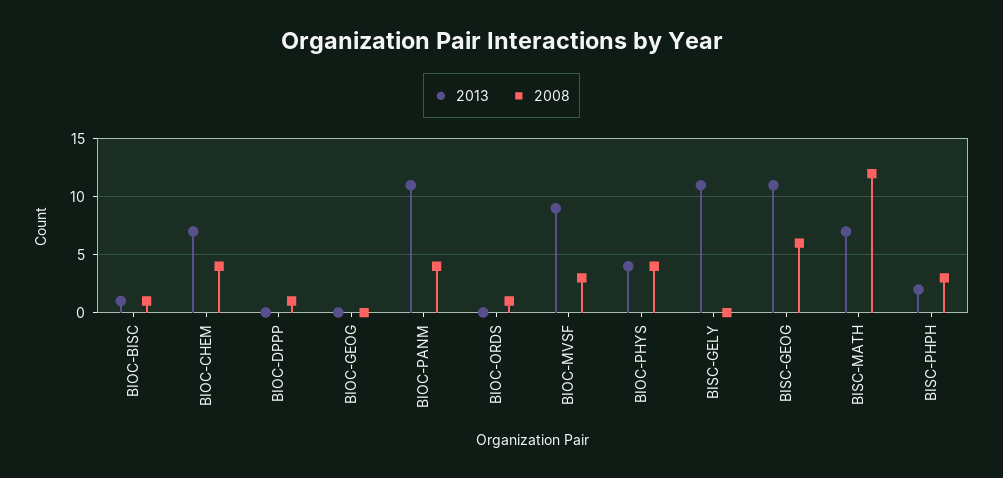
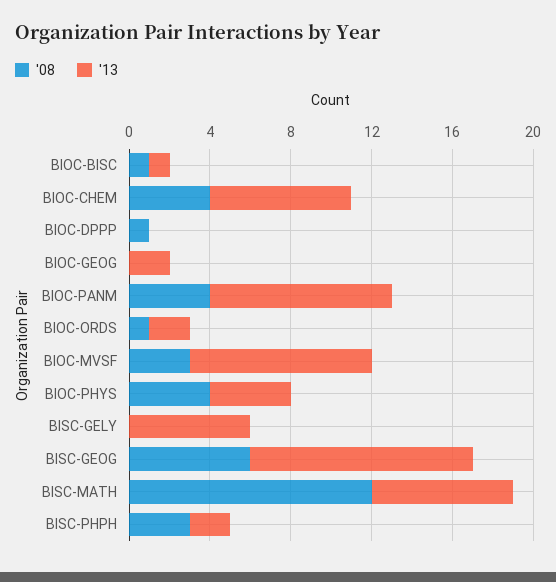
  {
    "2013": {
      "BIOC-BISC": 1,
      "BIOC-CHEM": 7,
      "BIOC-DPPP": 0,
-     "BIOC-GEOG": 0,
+     "BIOC-GEOG": 2,
-     "BIOC-PANM": 11,
+     "BIOC-PANM": 9,
-     "BIOC-ORDS": 0,
+     "BIOC-ORDS": 2,
      "BIOC-MVSF": 9,
      "BIOC-PHYS": 4,
-     "BISC-GELY": 11,
+     "BISC-GELY": 6,
      "BISC-GEOG": 11,
      "BISC-MATH": 7,
      "BISC-PHPH": 2
    },
    "2008": {
      "BIOC-BISC": 1,
      "BIOC-CHEM": 4,
      "BIOC-DPPP": 1,
      "BIOC-GEOG": 0,
      "BIOC-PANM": 4,
      "BIOC-ORDS": 1,
      "BIOC-MVSF": 3,
      "BIOC-PHYS": 4,
      "BISC-GELY": 0,
      "BISC-GEOG": 6,
      "BISC-MATH": 12,
      "BISC-PHPH": 3
    }
  }

